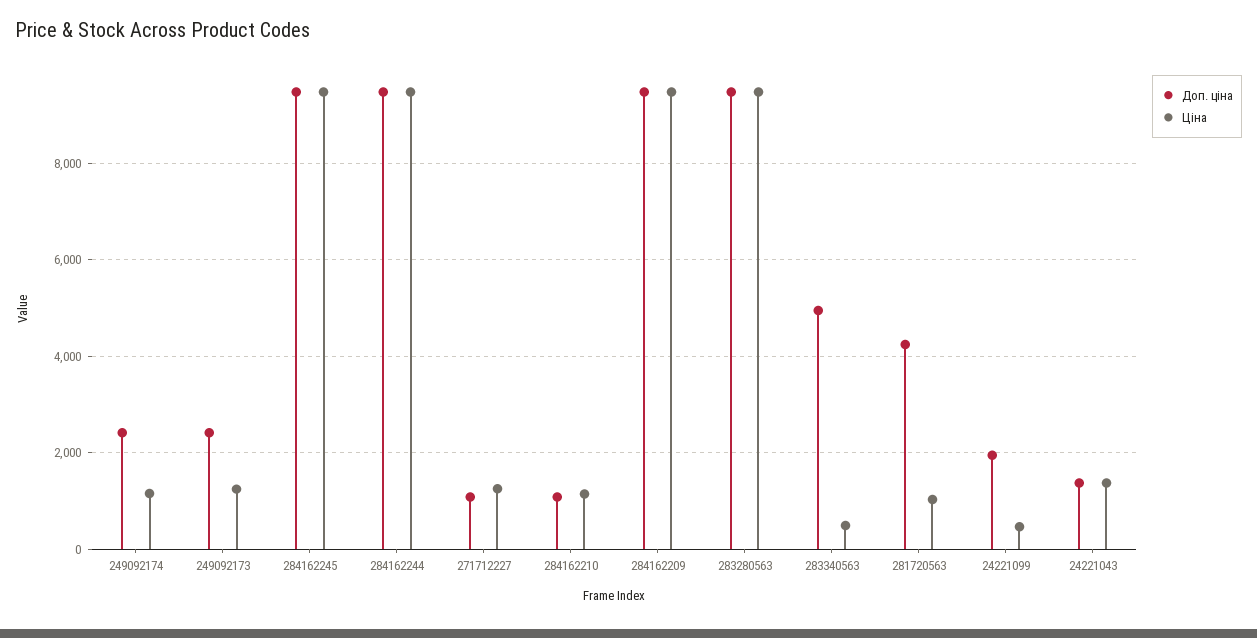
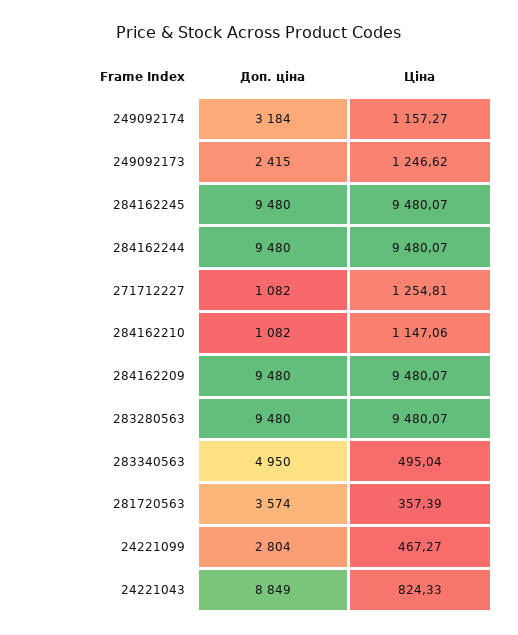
  {
    "Доп. ціна": {
-     "249092174": 2400,
+     "249092174": 3184,
      "249092173": 2415,
      "284162245": 9480,
      "284162244": 9480,
      "271712227": 1082,
      "284162210": 1082,
      "284162209": 9480,
      "283280563": 9480,
      "283340563": 4950,
-     "281720563": 4200,
+     "281720563": 3574,
-     "24221099": 2000,
+     "24221099": 2804,
-     "24221043": 1400
+     "24221043": 8849
    },
    "Ціна": {
      "249092174": 1157.27,
      "249092173": 1246.62,
      "284162245": 9480.07,
      "284162244": 9480.07,
      "271712227": 1254.81,
      "284162210": 1147.06,
      "284162209": 9480.07,
      "283280563": 9480.07,
      "283340563": 495.04,
-     "281720563": 1000,
+     "281720563": 357.39,
      "24221099": 467.27,
-     "24221043": 1400
+     "24221043": 824.33
    }
  }

